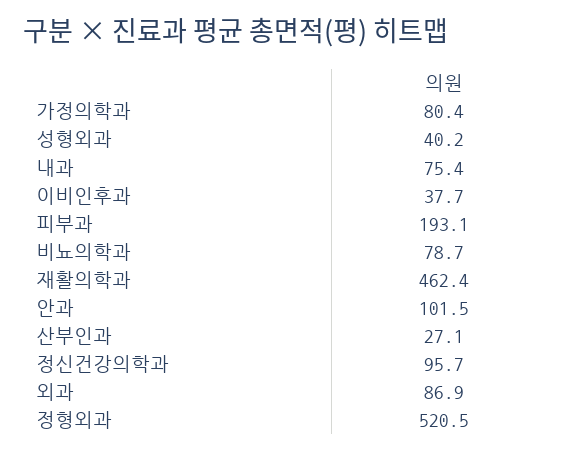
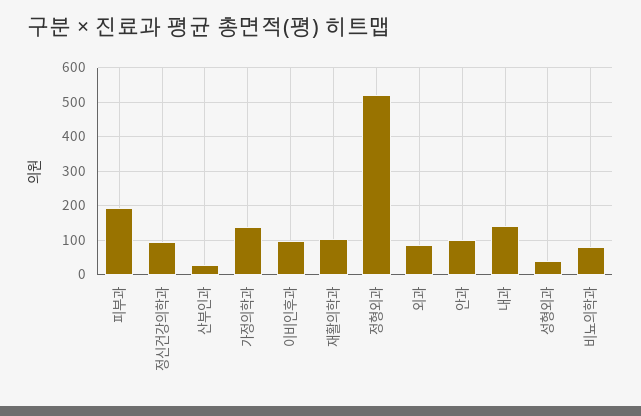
  {
-   "가정의학과": 80.4,
+   "가정의학과": 140,
    "성형외과": 40.2,
-   "내과": 75.4,
+   "내과": 140,
-   "이비인후과": 37.7,
+   "이비인후과": 100,
    "피부과": 193.1,
    "비뇨의학과": 78.7,
-   "재활의학과": 462.4,
+   "재활의학과": 100,
    "안과": 101.5,
    "산부인과": 27.1,
    "정신건강의학과": 95.7,
    "외과": 86.9,
    "정형외과": 520.5
  }

